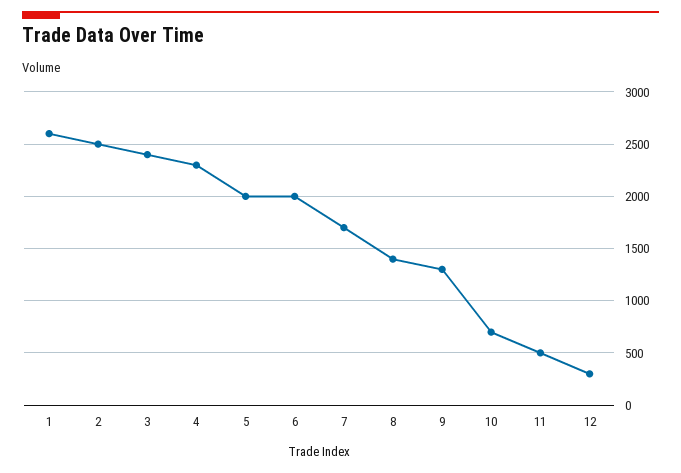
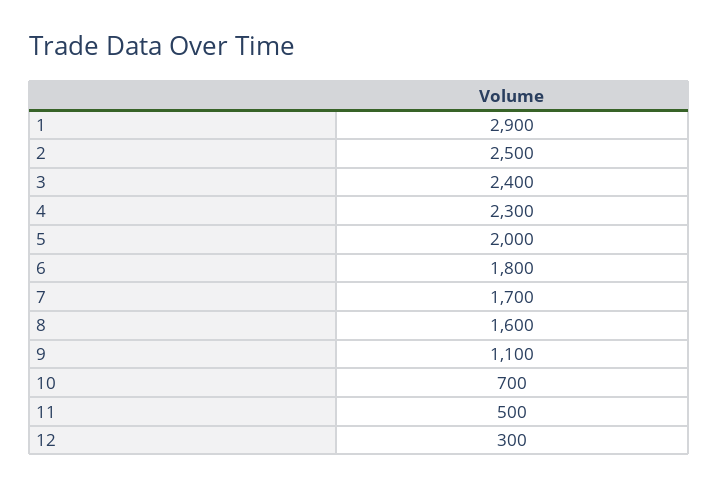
  {
-   "1": 2600,
+   "1": 2900,
    "2": 2500,
    "3": 2400,
    "4": 2300,
    "5": 2000,
-   "6": 2000,
+   "6": 1800,
    "7": 1700,
-   "8": 1400,
+   "8": 1600,
-   "9": 1300,
+   "9": 1100,
    "10": 700,
    "11": 500,
    "12": 300
  }

